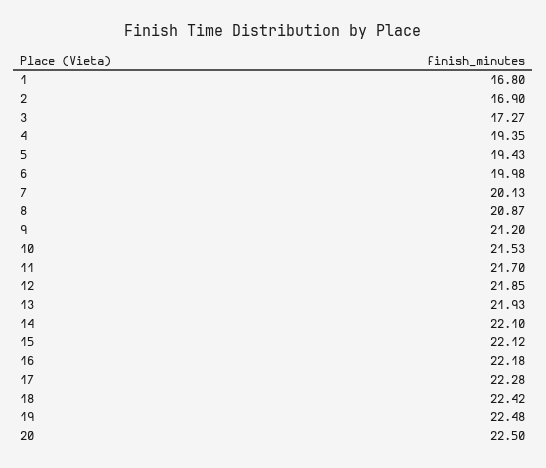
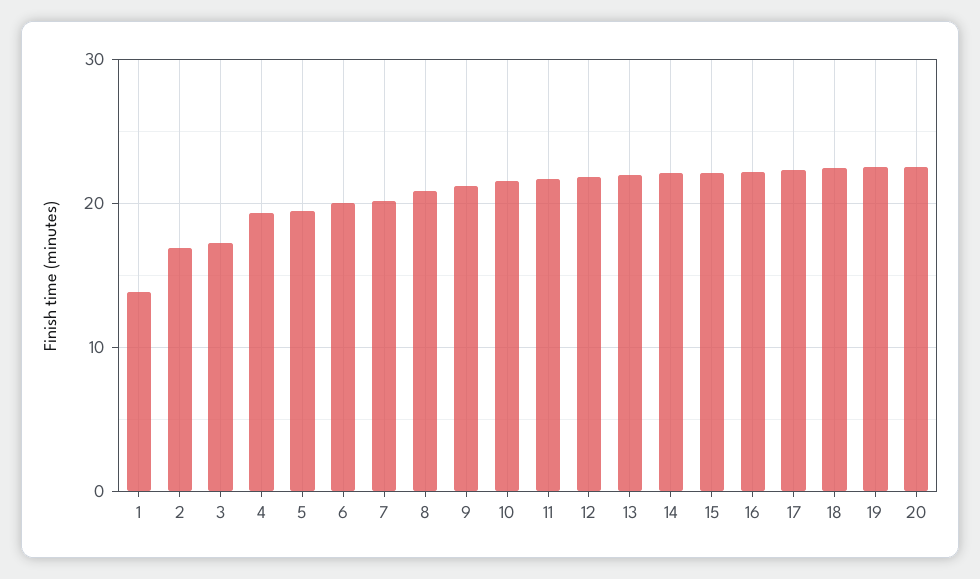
  {
-   "1": 16.8,
+   "1": 14,
    "2": 16.9,
    "3": 17.27,
    "4": 19.35,
    "5": 19.43,
    "6": 19.98,
    "7": 20.13,
    "8": 20.87,
    "9": 21.2,
    "10": 21.53,
    "11": 21.7,
    "12": 21.85,
    "13": 21.93,
    "14": 22.1,
    "15": 22.12,
    "16": 22.18,
    "17": 22.28,
    "18": 22.42,
    "19": 22.48,
    "20": 22.5
  }

